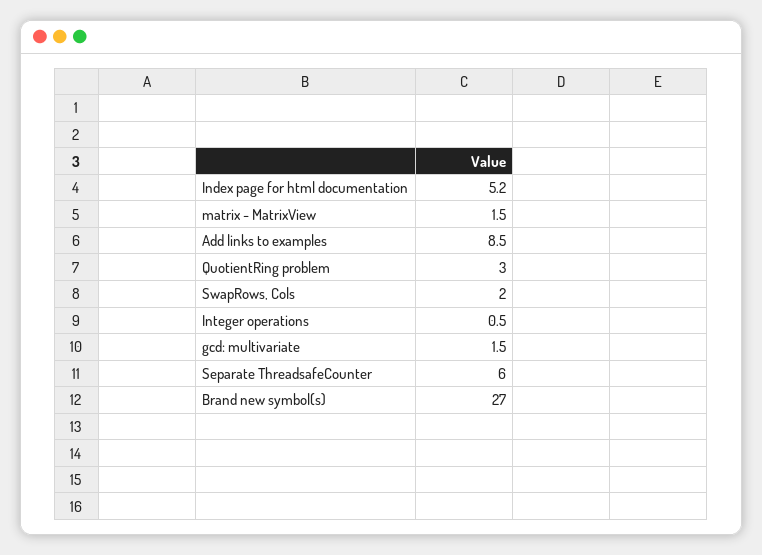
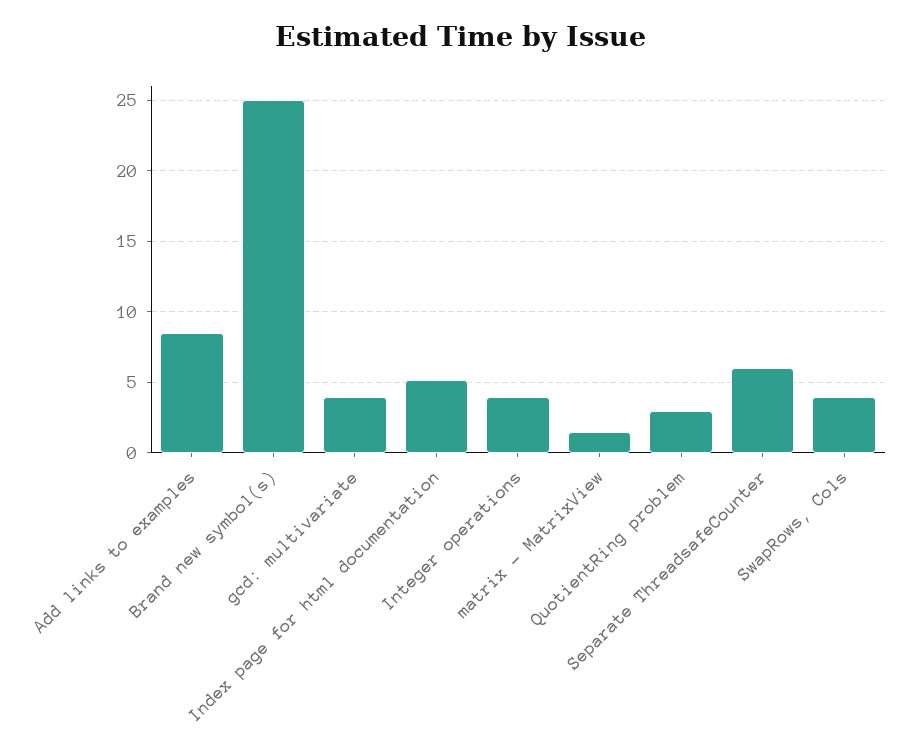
  {
    "Index page for html documentation": 5.2,
    "matrix - MatrixView": 1.5,
    "Add links to examples": 8.5,
    "QuotientRing problem": 3,
-   "SwapRows, Cols": 2,
+   "SwapRows, Cols": 4,
-   "Integer operations": 0.5,
+   "Integer operations": 4,
-   "gcd: multivariate": 1.5,
+   "gcd: multivariate": 4,
    "Separate ThreadsafeCounter": 6,
-   "Brand new symbol(s)": 27
+   "Brand new symbol(s)": 25
  }

